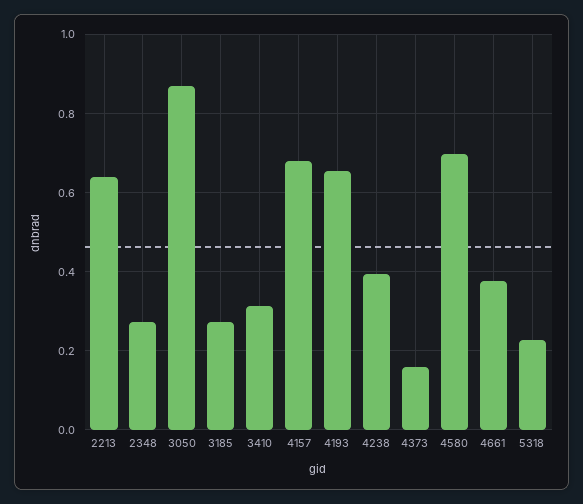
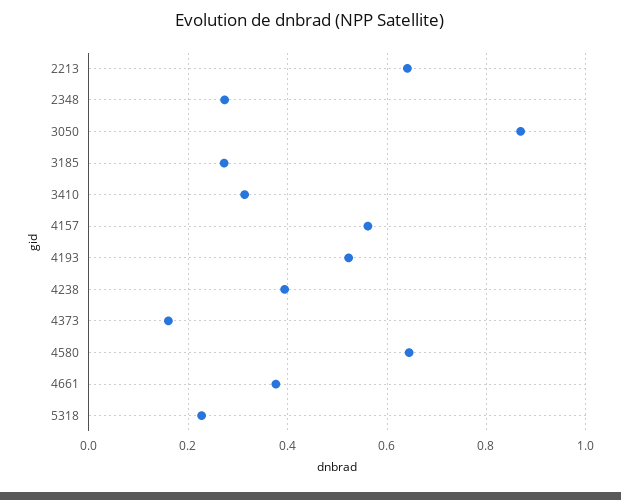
  {
    "2213": 0.64,
    "2348": 0.28,
    "3050": 0.86,
    "3185": 0.28,
    "3410": 0.32,
-   "4157": 0.68,
+   "4157": 0.56,
-   "4193": 0.66,
+   "4193": 0.52,
    "4238": 0.4,
    "4373": 0.16,
-   "4580": 0.7,
+   "4580": 0.64,
    "4661": 0.38,
    "5318": 0.22
  }

